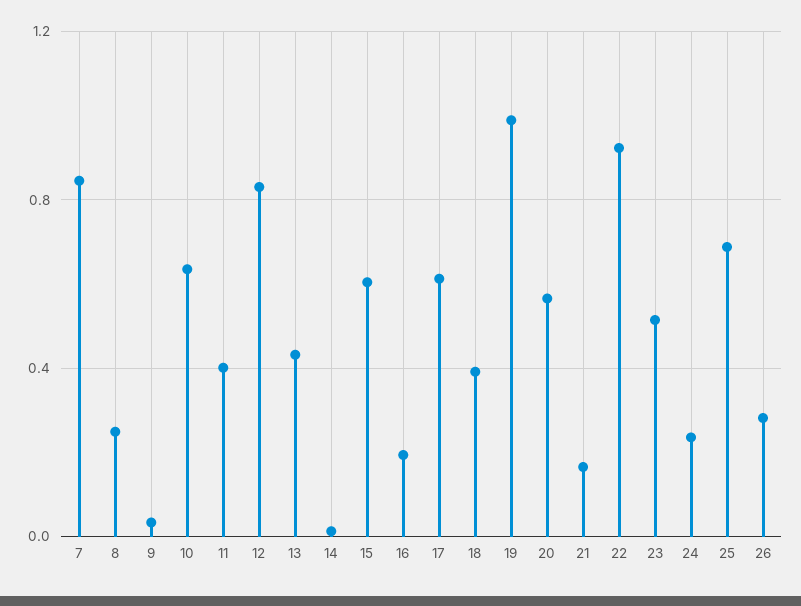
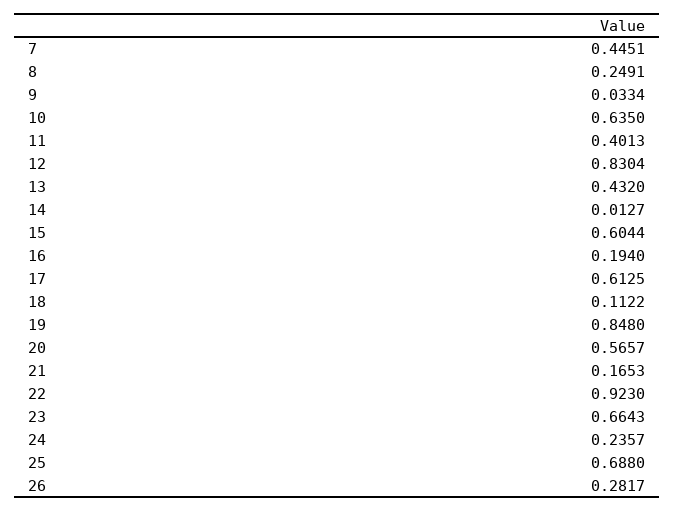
  {
-   "7": 0.85,
+   "7": 0.4451,
    "8": 0.2491,
    "9": 0.0334,
    "10": 0.635,
    "11": 0.4013,
    "12": 0.8304,
    "13": 0.432,
    "14": 0.0127,
    "15": 0.6044,
    "16": 0.194,
    "17": 0.6125,
-   "18": 0.4,
+   "18": 0.1122,
-   "19": 1,
+   "19": 0.848,
    "20": 0.5657,
    "21": 0.1653,
    "22": 0.923,
-   "23": 0.5,
+   "23": 0.6643,
    "24": 0.2357,
    "25": 0.688,
    "26": 0.2817
  }

